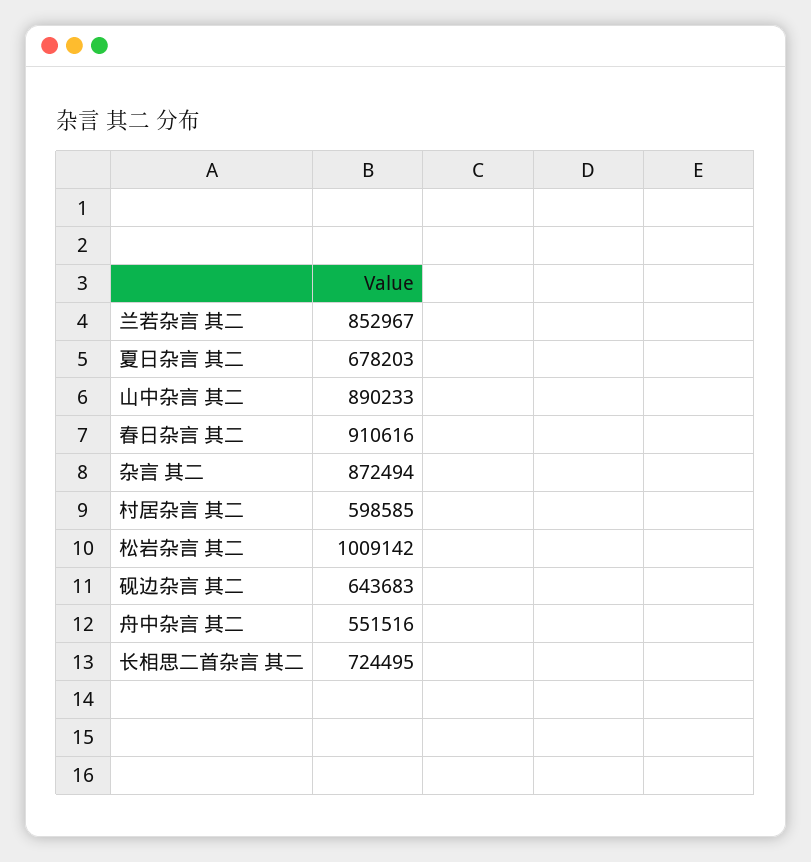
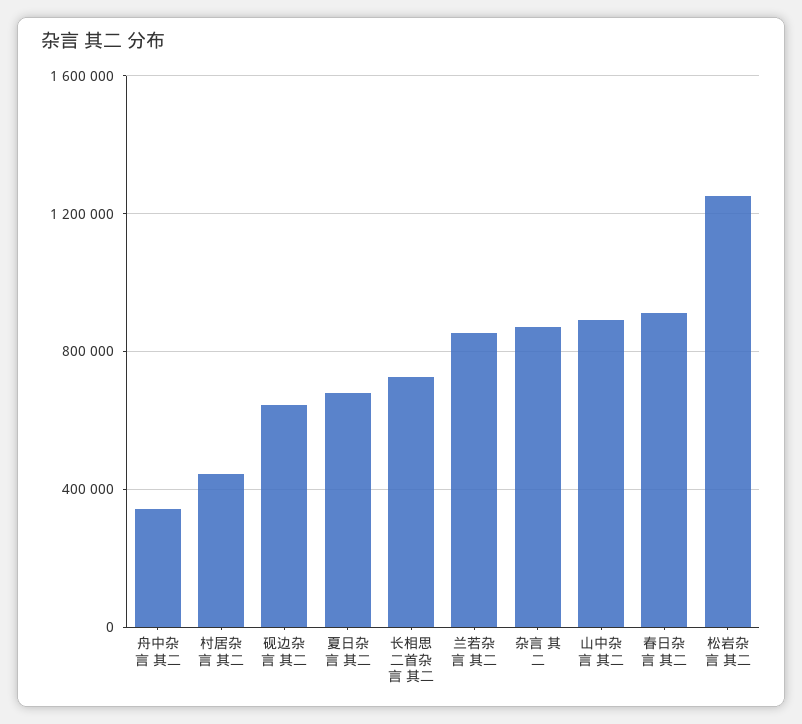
  {
    "兰若杂言 其二": 852967,
    "夏日杂言 其二": 678203,
    "山中杂言 其二": 890233,
    "春日杂言 其二": 910616,
    "杂言 其二": 872494,
-   "村居杂言 其二": 598585,
+   "村居杂言 其二": 450000,
-   "松岩杂言 其二": 1009142,
+   "松岩杂言 其二": 1250000,
    "砚边杂言 其二": 643683,
-   "舟中杂言 其二": 551516,
+   "舟中杂言 其二": 350000,
    "长相思二首杂言 其二": 724495
  }

